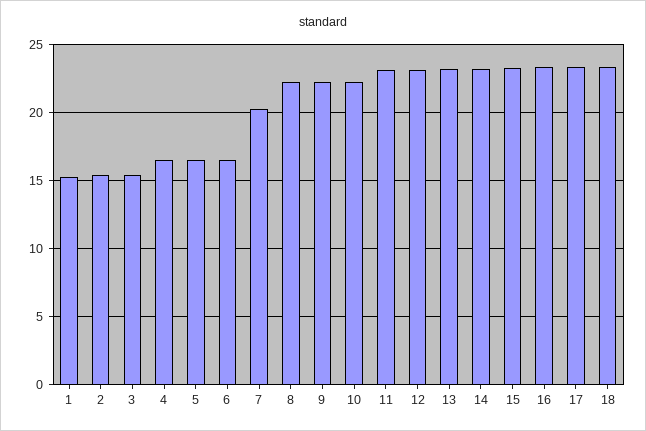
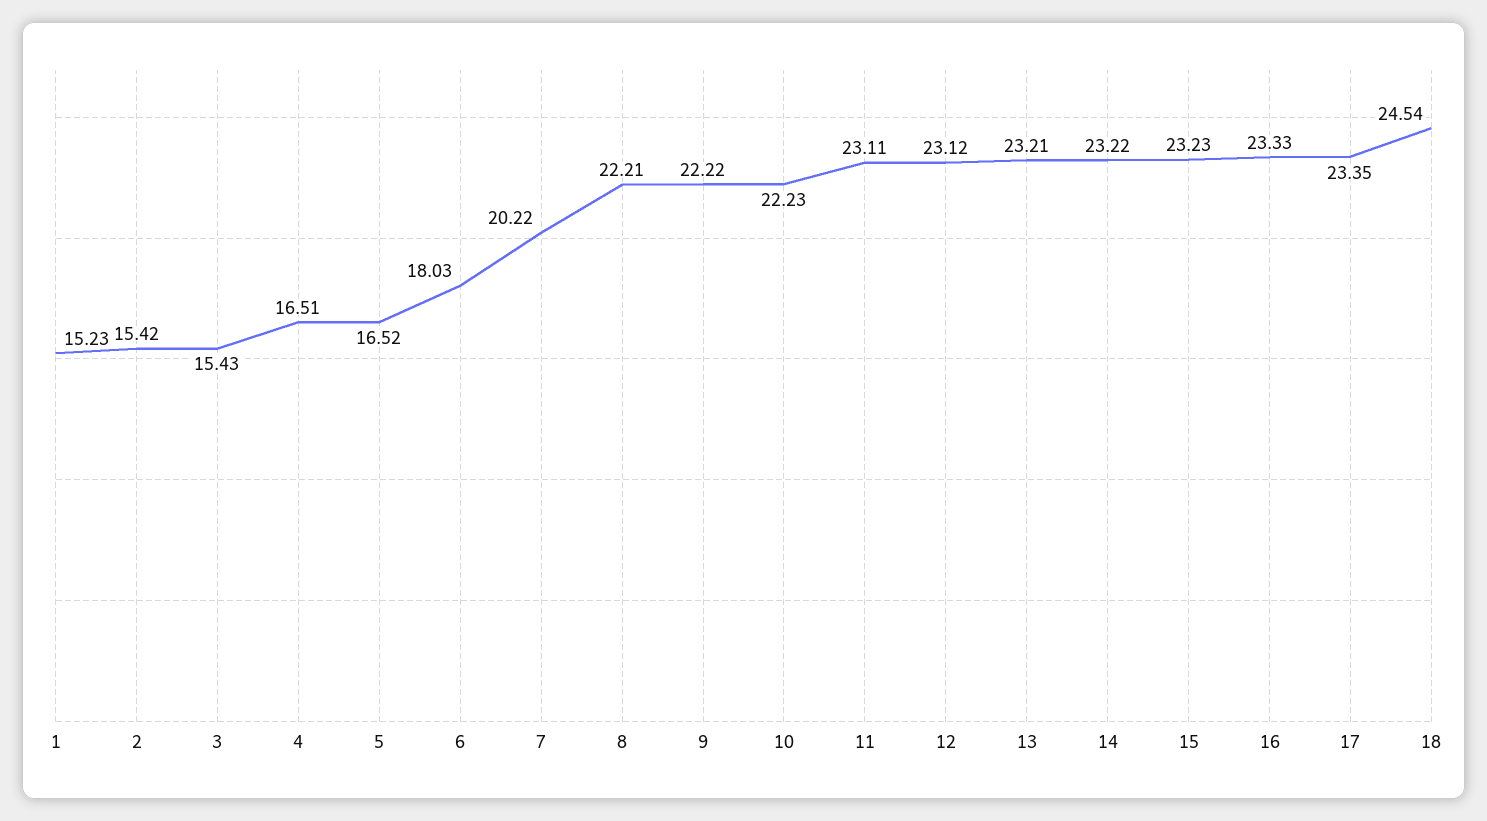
  {
    "1": 15.23,
    "2": 15.42,
    "3": 15.43,
    "4": 16.51,
    "5": 16.52,
-   "6": 16.5,
+   "6": 18.03,
    "7": 20.22,
    "8": 22.21,
    "9": 22.22,
    "10": 22.23,
    "11": 23.11,
    "12": 23.12,
    "13": 23.21,
    "14": 23.22,
    "15": 23.23,
    "16": 23.33,
    "17": 23.35,
-   "18": 23.5
+   "18": 24.54
  }

